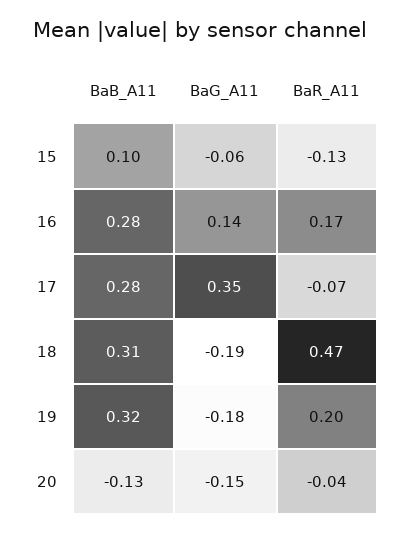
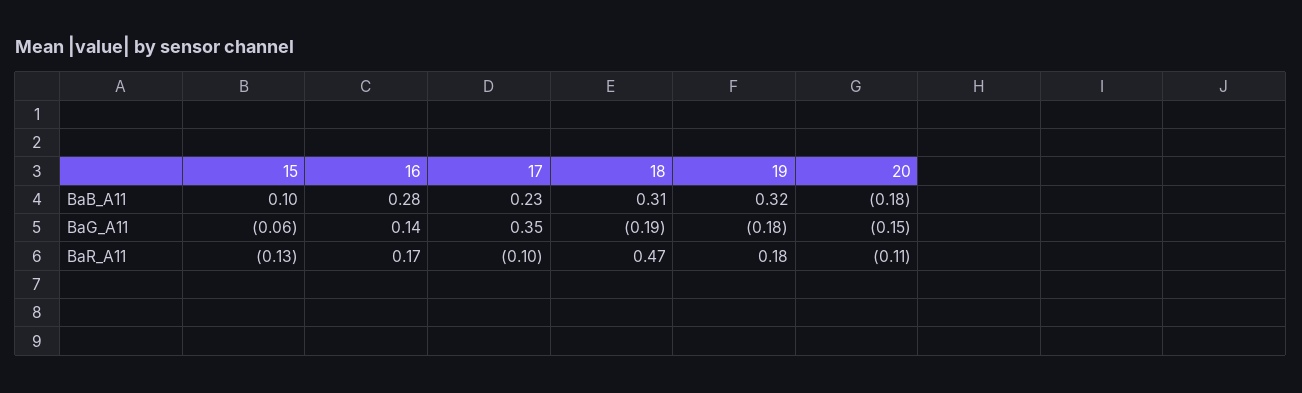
  {
    "BaB_A11": {
      "15": 0.1,
      "16": 0.28,
-     "17": 0.28,
+     "17": 0.23,
      "18": 0.31,
      "19": 0.32,
-     "20": -0.13
+     "20": -0.18
    },
    "BaG_A11": {
      "15": -0.06,
      "16": 0.14,
      "17": 0.35,
      "18": -0.19,
      "19": -0.18,
      "20": -0.15
    },
    "BaR_A11": {
      "15": -0.13,
      "16": 0.17,
-     "17": -0.07,
+     "17": -0.1,
      "18": 0.47,
-     "19": 0.2,
+     "19": 0.18,
-     "20": -0.04
+     "20": -0.11
    }
  }

